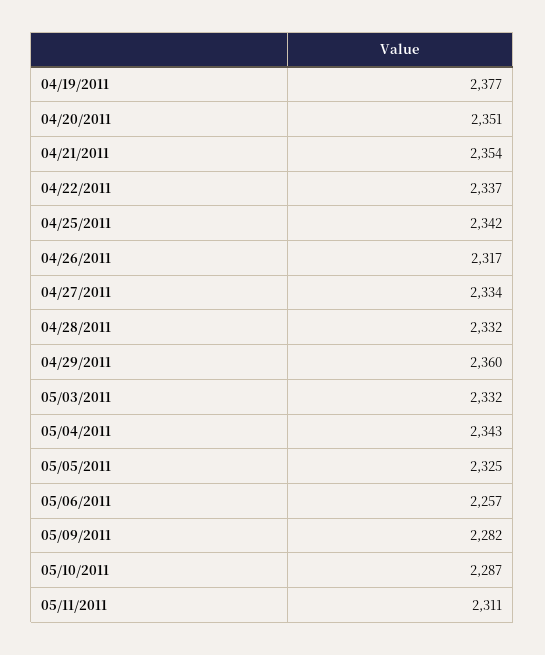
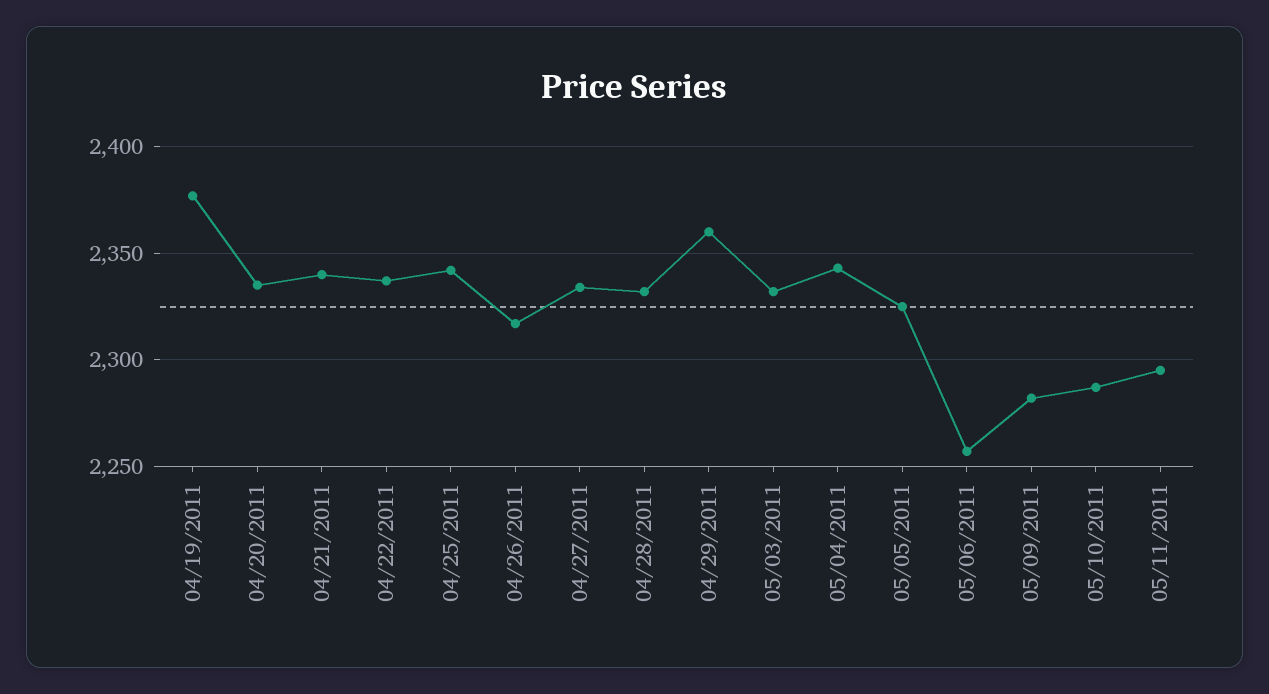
  {
    "04/19/2011": 2377,
-   "04/20/2011": 2351,
+   "04/20/2011": 2335,
-   "04/21/2011": 2354,
+   "04/21/2011": 2340,
    "04/22/2011": 2337,
    "04/25/2011": 2342,
    "04/26/2011": 2317,
    "04/27/2011": 2334,
    "04/28/2011": 2332,
    "04/29/2011": 2360,
    "05/03/2011": 2332,
    "05/04/2011": 2343,
    "05/05/2011": 2325,
    "05/06/2011": 2257,
    "05/09/2011": 2282,
    "05/10/2011": 2287,
-   "05/11/2011": 2311
+   "05/11/2011": 2295
  }

